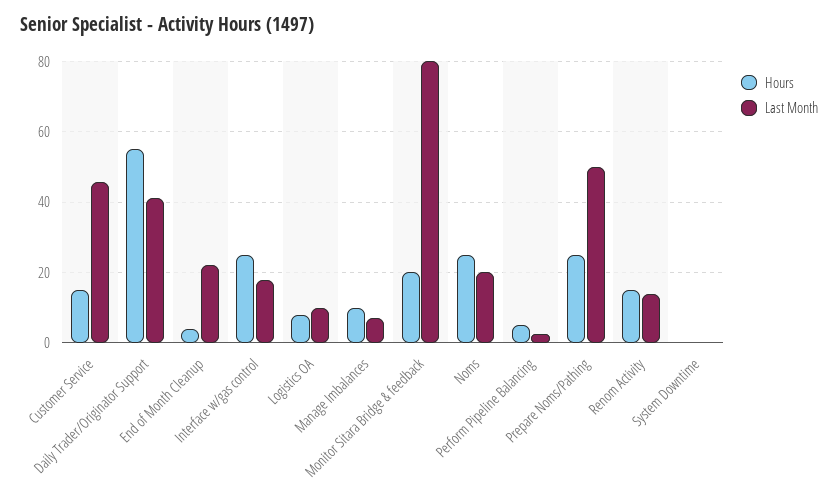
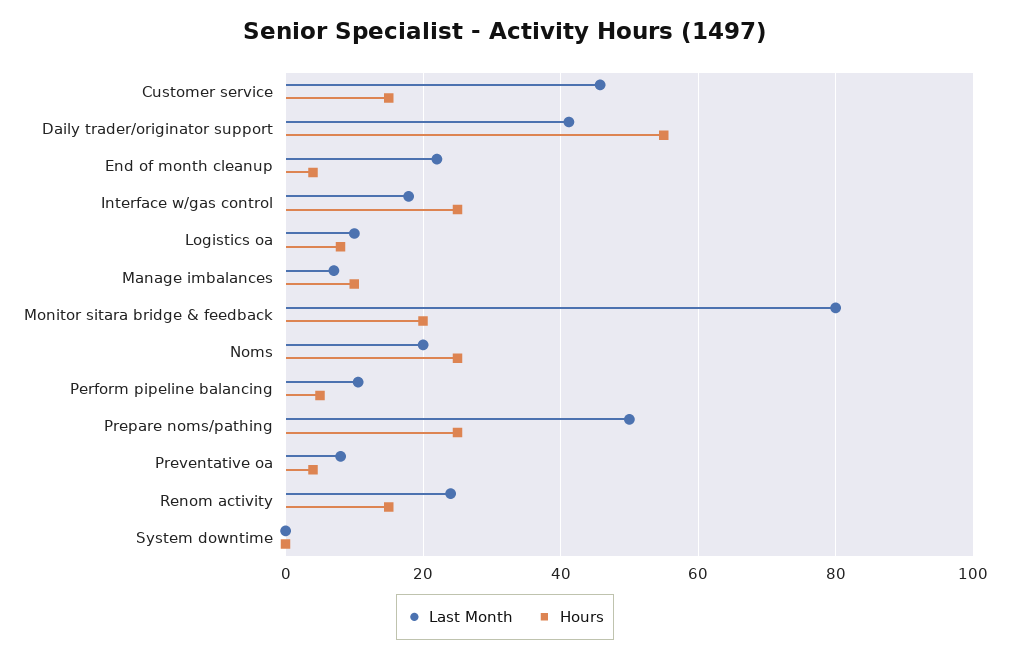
  {
    "Hours": {
      "Customer Service": 16,
      "Daily Trader/Originator Support": 56,
      "End of Month Cleanup": 4,
      "Interface w/gas control": 26,
      "Logistics OA": 8,
      "Manage Imbalances": 10,
      "Monitor Sitara Bridge & feedback": 20,
      "Noms": 26,
      "Perform Pipeline Balancing": 6,
      "Prepare Noms/Pathing": 26,
      "Renom Activity": 16,
-     "System Downtime": 0
+     "System Downtime": 0,
+     "Preventative oa": 4
    },
    "Last Month": {
      "Customer Service": 46,
      "Daily Trader/Originator Support": 42,
      "End of Month Cleanup": 22,
      "Interface w/gas control": 18,
      "Logistics OA": 10,
      "Manage Imbalances": 8,
      "Monitor Sitara Bridge & feedback": 80,
      "Noms": 20,
-     "Perform Pipeline Balancing": 2,
+     "Perform Pipeline Balancing": 10,
      "Prepare Noms/Pathing": 50,
-     "Renom Activity": 14,
+     "Renom Activity": 24,
-     "System Downtime": 0
+     "System Downtime": 0,
+     "Preventative oa": 8
    }
  }

